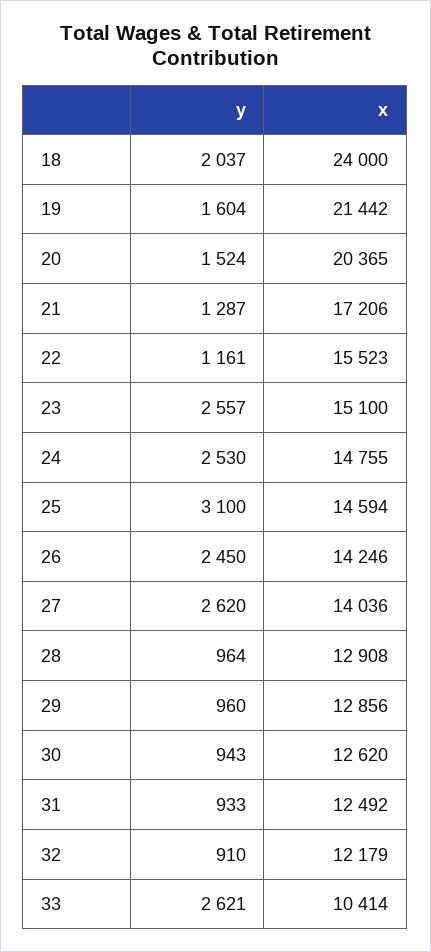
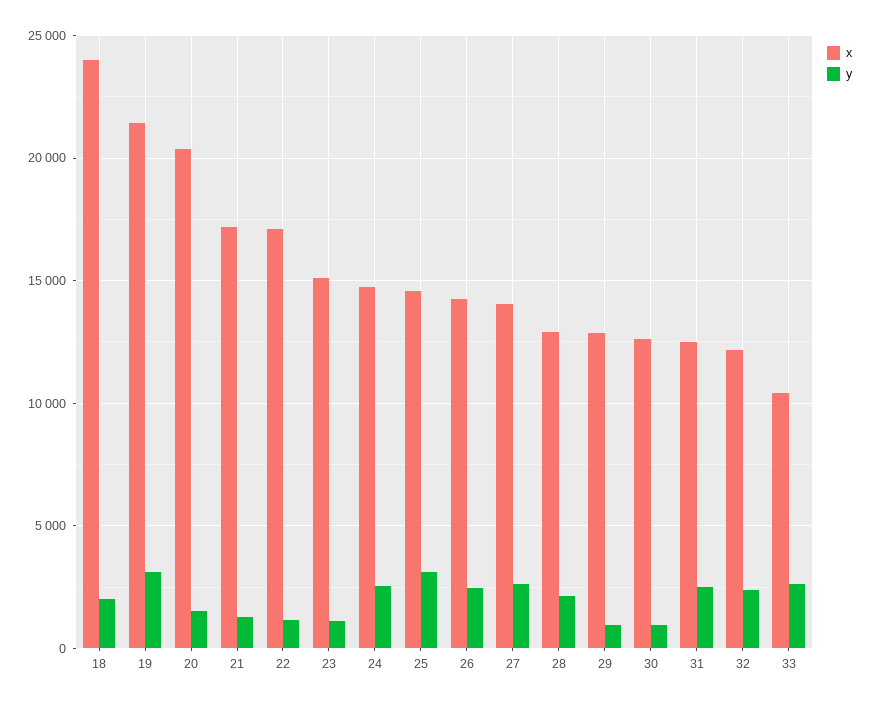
  {
    "y": {
      "18": 2037,
-     "19": 1604,
+     "19": 3000,
      "20": 1524,
      "21": 1287,
      "22": 1161,
-     "23": 2557,
+     "23": 1000,
      "24": 2530,
      "25": 3100,
      "26": 2450,
      "27": 2620,
-     "28": 964,
+     "28": 2000,
      "29": 960,
      "30": 943,
-     "31": 933,
+     "31": 2500,
-     "32": 910,
+     "32": 2500,
      "33": 2621
    },
    "x": {
      "18": 24000,
      "19": 21442,
      "20": 20365,
      "21": 17206,
-     "22": 15523,
+     "22": 17000,
      "23": 15100,
      "24": 14755,
      "25": 14594,
      "26": 14246,
      "27": 14036,
      "28": 12908,
      "29": 12856,
      "30": 12620,
      "31": 12492,
      "32": 12179,
      "33": 10414
    }
  }

